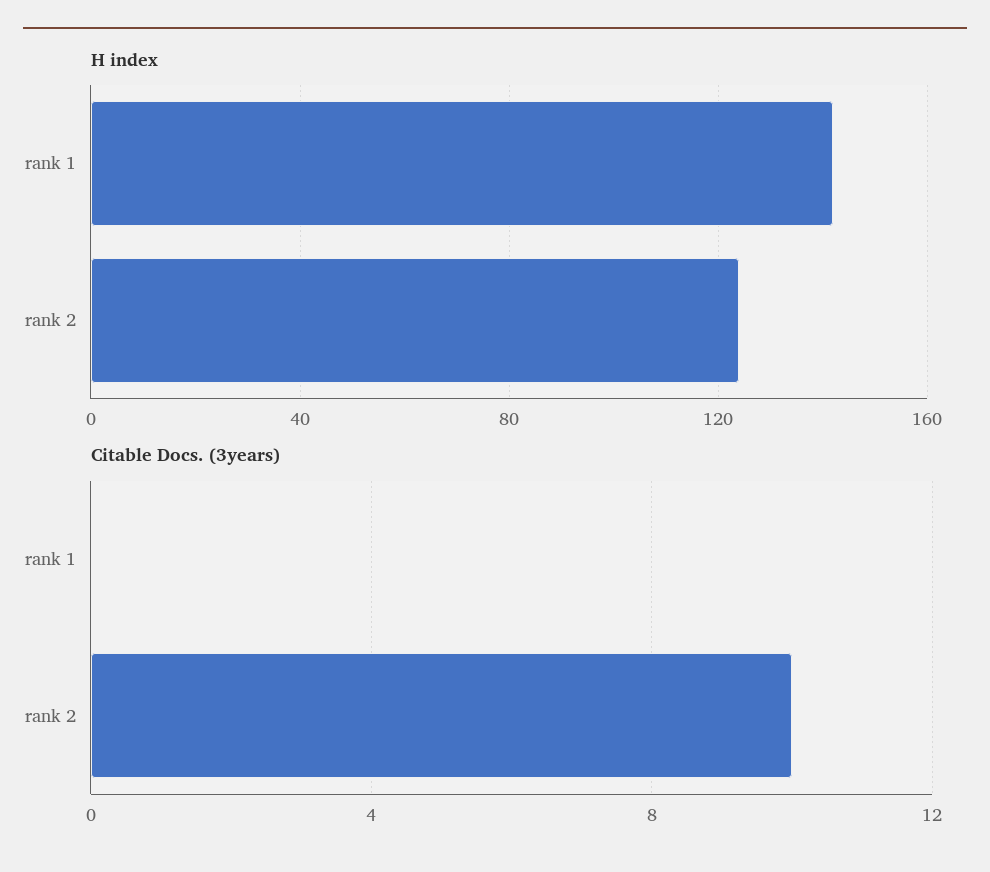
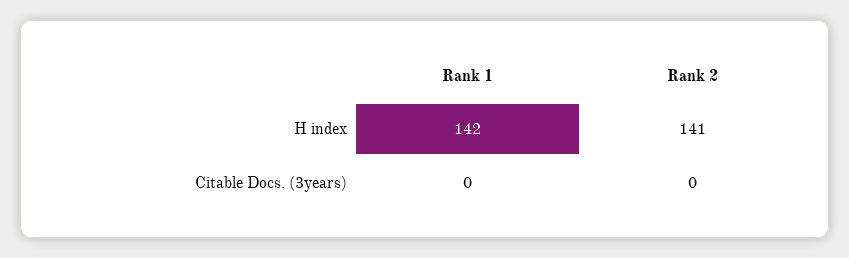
  {
    "H index": {
      "rank 1": 142,
-     "rank 2": 125
+     "rank 2": 141
    },
    "Citable Docs. (3years)": {
      "rank 1": 0,
-     "rank 2": 10
+     "rank 2": 0
    }
  }

